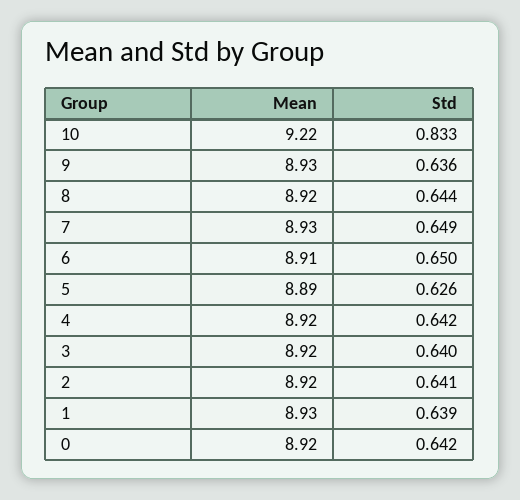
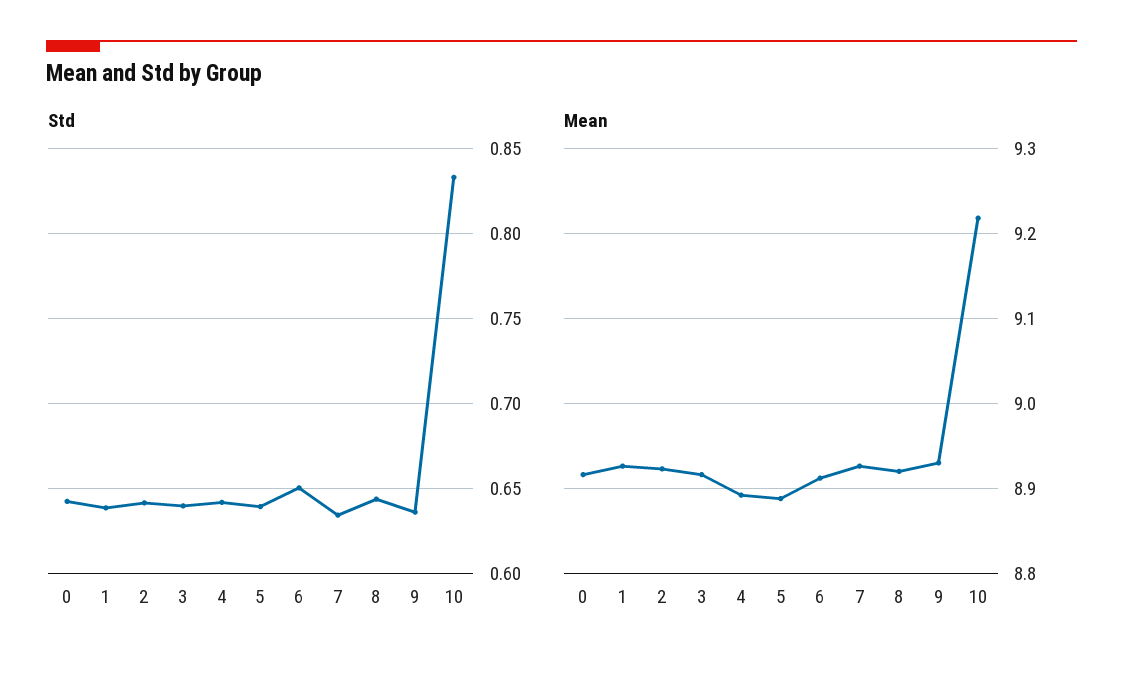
  {
    "Mean": {
      "10": 9.22,
      "9": 8.93,
      "8": 8.92,
      "7": 8.93,
      "6": 8.91,
      "5": 8.89,
-     "4": 8.92,
+     "4": 8.89,
      "3": 8.92,
      "2": 8.92,
      "1": 8.93,
      "0": 8.92
    },
    "Std": {
      "10": 0.833,
      "9": 0.636,
      "8": 0.644,
-     "7": 0.649,
+     "7": 0.635,
      "6": 0.65,
-     "5": 0.626,
+     "5": 0.64,
      "4": 0.642,
      "3": 0.64,
      "2": 0.641,
      "1": 0.639,
      "0": 0.642
    }
  }

